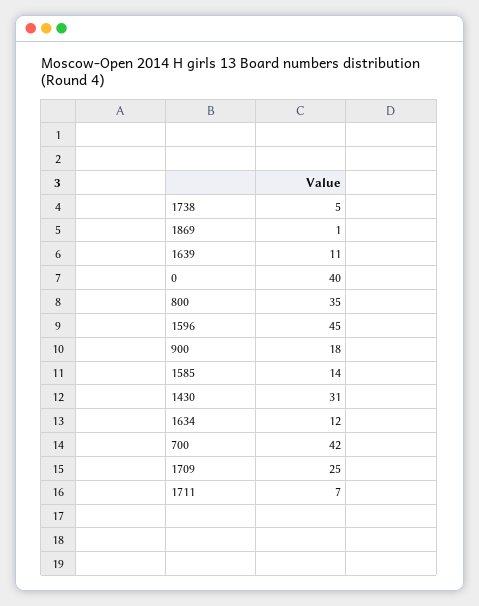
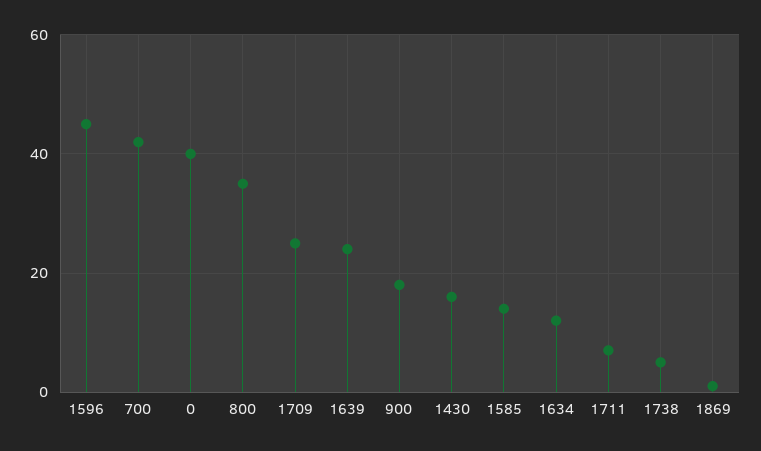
  {
    "1738": 5,
    "1869": 1,
-   "1639": 11,
+   "1639": 25,
    "0": 40,
    "800": 35,
    "1596": 45,
    "900": 18,
    "1585": 14,
-   "1430": 31,
+   "1430": 15,
    "1634": 12,
    "700": 42,
    "1709": 25,
    "1711": 7
  }

